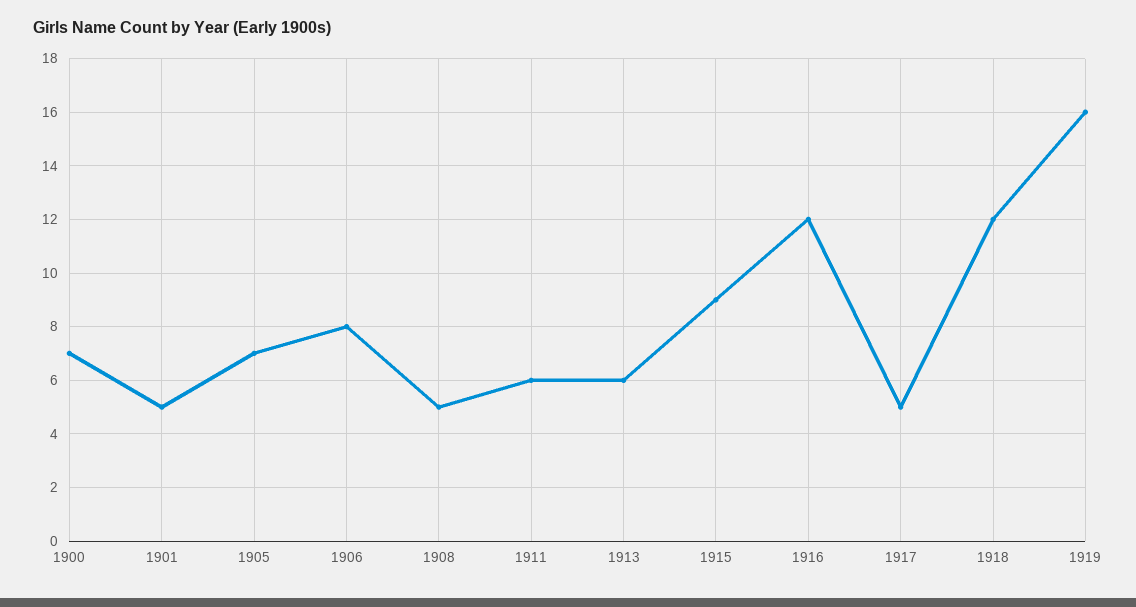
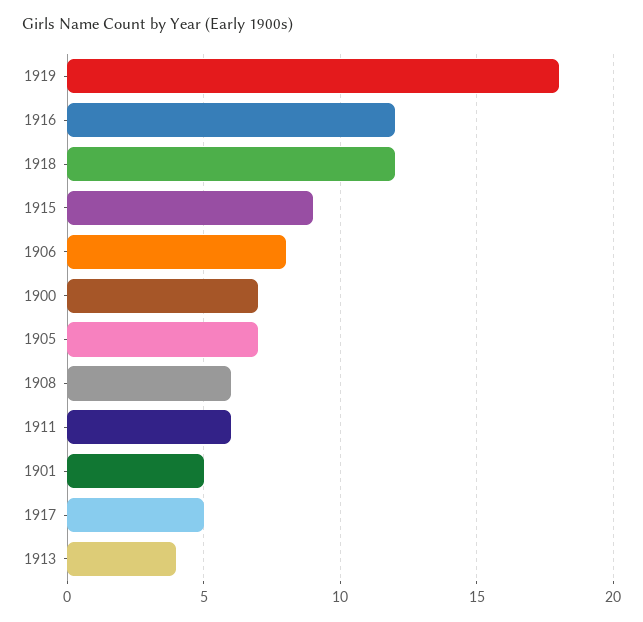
  {
    "1900": 7,
    "1901": 5,
    "1905": 7,
    "1906": 8,
-   "1908": 5,
+   "1908": 6,
    "1911": 6,
-   "1913": 6,
+   "1913": 4,
    "1915": 9,
    "1916": 12,
    "1917": 5,
    "1918": 12,
-   "1919": 16
+   "1919": 18
  }

